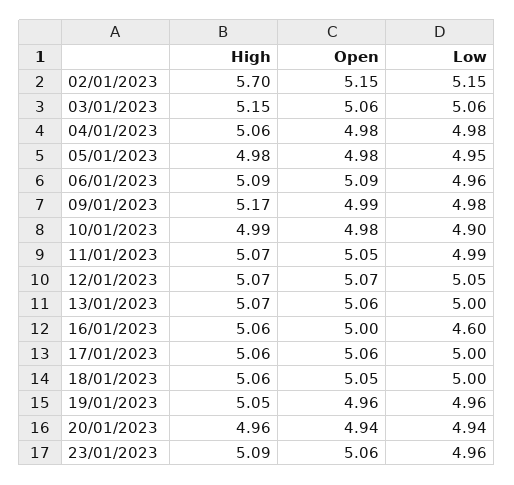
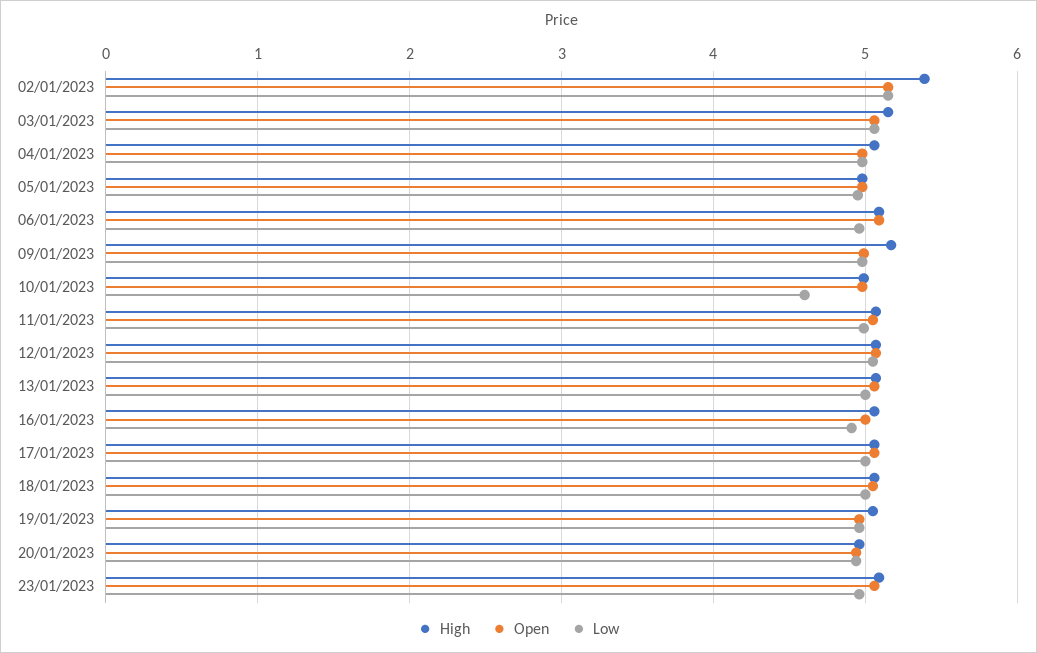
  {
    "High": {
-     "02/01/2023": 5.7,
+     "02/01/2023": 5.4,
      "03/01/2023": 5.15,
      "04/01/2023": 5.06,
      "05/01/2023": 4.98,
      "06/01/2023": 5.09,
      "09/01/2023": 5.17,
      "10/01/2023": 4.99,
      "11/01/2023": 5.07,
      "12/01/2023": 5.07,
      "13/01/2023": 5.07,
      "16/01/2023": 5.06,
      "17/01/2023": 5.06,
      "18/01/2023": 5.06,
      "19/01/2023": 5.05,
      "20/01/2023": 4.96,
      "23/01/2023": 5.09
    },
    "Open": {
      "02/01/2023": 5.15,
      "03/01/2023": 5.06,
      "04/01/2023": 4.98,
      "05/01/2023": 4.98,
      "06/01/2023": 5.09,
      "09/01/2023": 4.99,
      "10/01/2023": 4.98,
      "11/01/2023": 5.05,
      "12/01/2023": 5.07,
      "13/01/2023": 5.06,
      "16/01/2023": 5,
      "17/01/2023": 5.06,
      "18/01/2023": 5.05,
      "19/01/2023": 4.96,
      "20/01/2023": 4.94,
      "23/01/2023": 5.06
    },
    "Low": {
      "02/01/2023": 5.15,
      "03/01/2023": 5.06,
      "04/01/2023": 4.98,
      "05/01/2023": 4.95,
      "06/01/2023": 4.96,
      "09/01/2023": 4.98,
-     "10/01/2023": 4.9,
+     "10/01/2023": 4.6,
      "11/01/2023": 4.99,
      "12/01/2023": 5.05,
      "13/01/2023": 5,
-     "16/01/2023": 4.6,
+     "16/01/2023": 4.9,
      "17/01/2023": 5,
      "18/01/2023": 5,
      "19/01/2023": 4.96,
      "20/01/2023": 4.94,
      "23/01/2023": 4.96
    }
  }

